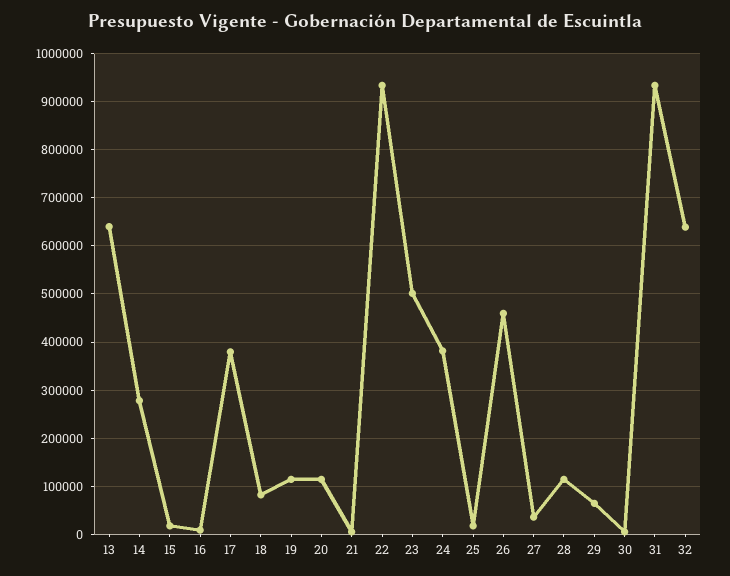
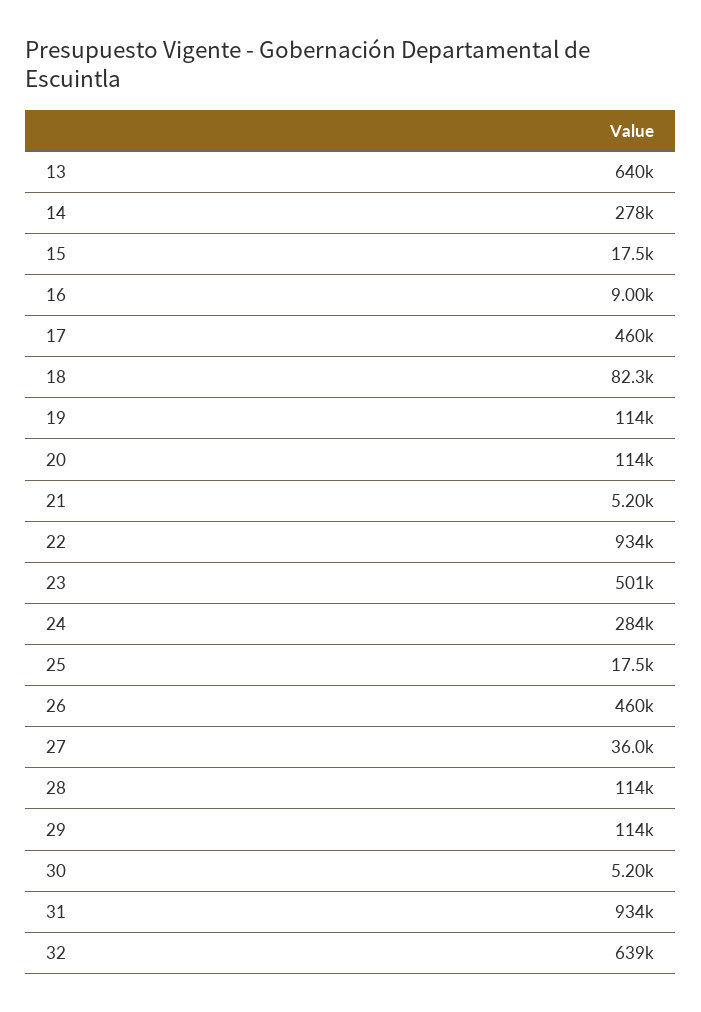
  {
    "13": 640000,
    "14": 278000,
    "15": 17500,
    "16": 9000,
-   "17": 380000,
+   "17": 460000,
    "18": 82300,
    "19": 114000,
    "20": 114000,
    "21": 5200,
    "22": 934000,
    "23": 501000,
-   "24": 380000,
+   "24": 284000,
    "25": 17500,
    "26": 460000,
    "27": 36000,
    "28": 114000,
-   "29": 60000,
+   "29": 114000,
    "30": 5200,
    "31": 934000,
    "32": 639000
  }

